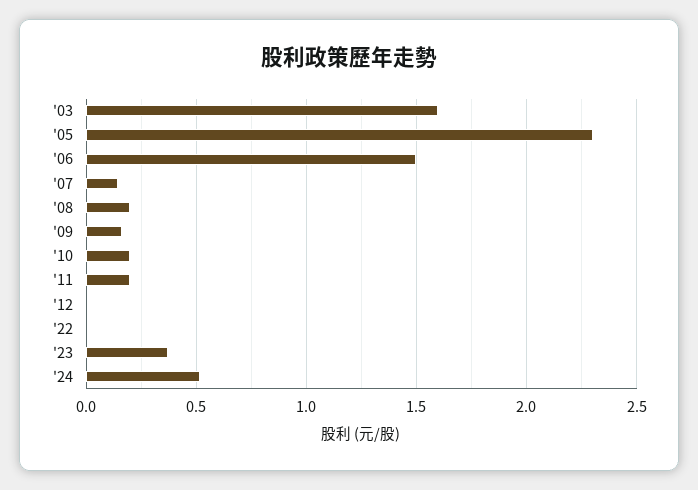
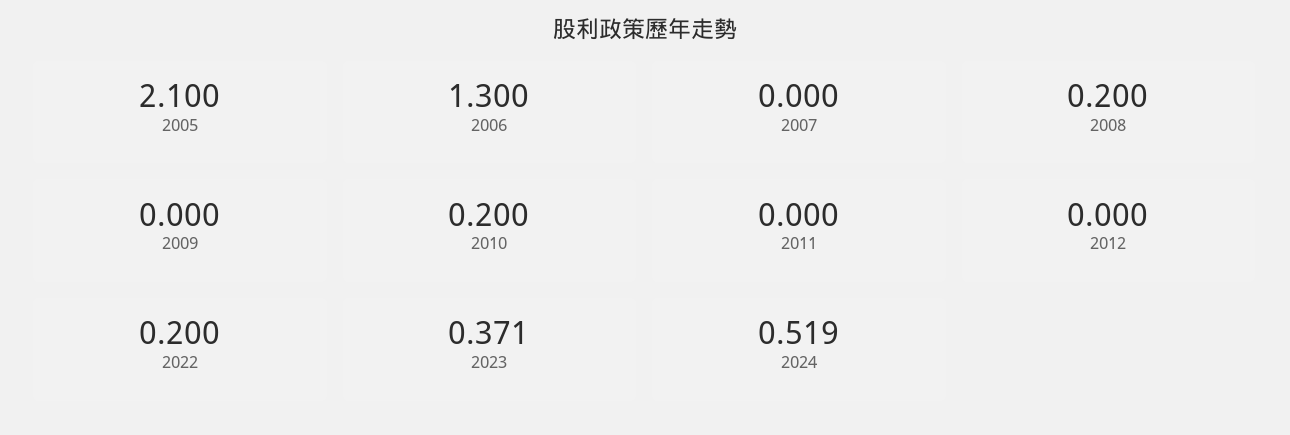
  {
-   "'03": 1.6,
-   "'05": 2.3,
+   "'05": 2.1,
-   "'06": 1.5,
+   "'06": 1.3,
-   "'07": 0.15,
+   "'07": 0,
    "'08": 0.2,
-   "'09": 0.15,
+   "'09": 0,
    "'10": 0.2,
-   "'11": 0.2,
+   "'11": 0,
    "'12": 0,
-   "'22": 0,
+   "'22": 0.2,
    "'23": 0.371,
    "'24": 0.519
  }

